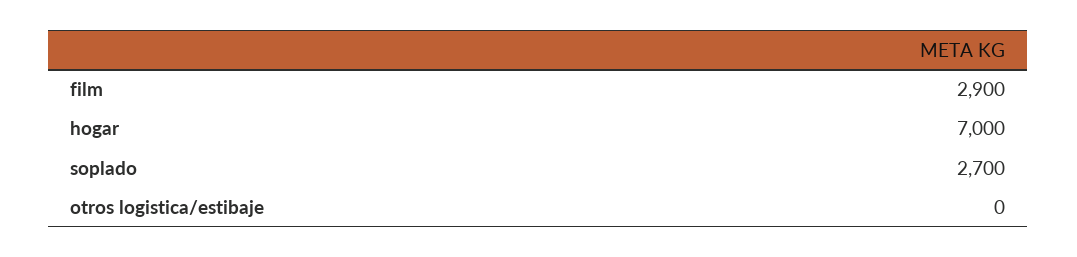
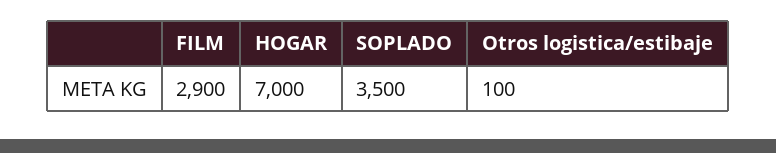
  {
    "film": 2900,
    "hogar": 7000,
-   "soplado": 2700,
+   "soplado": 3500,
-   "otros logistica/estibaje": 0
+   "otros logistica/estibaje": 100
  }

